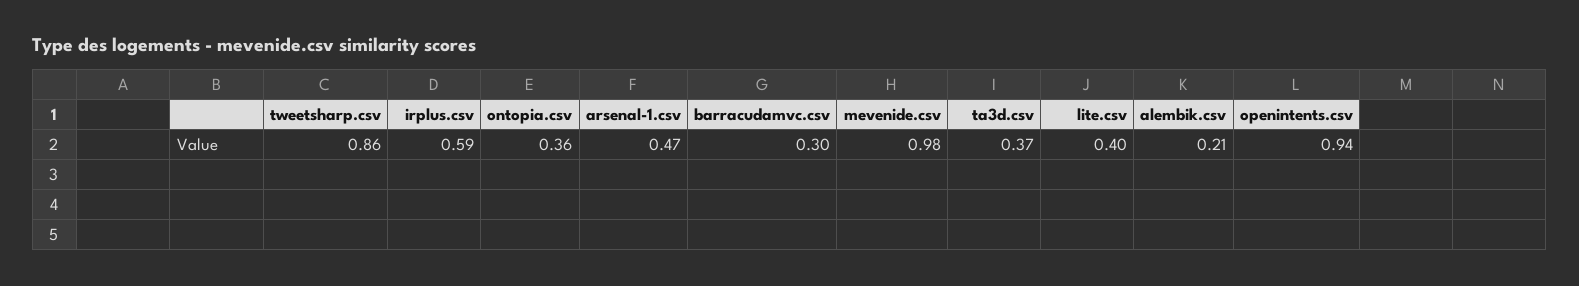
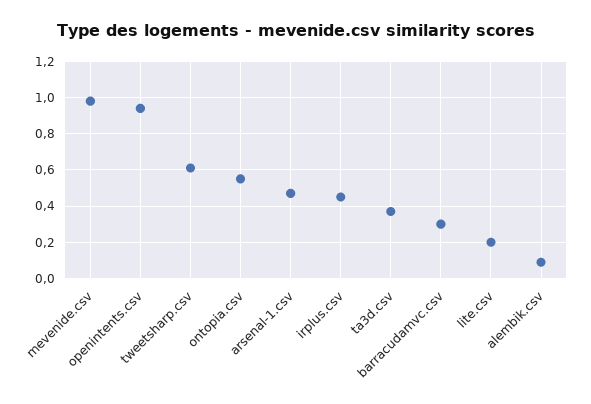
  {
-   "tweetsharp.csv": 0.86,
+   "tweetsharp.csv": 0.6,
-   "irplus.csv": 0.59,
+   "irplus.csv": 0.45,
-   "ontopia.csv": 0.36,
+   "ontopia.csv": 0.55,
    "arsenal-1.csv": 0.47,
    "barracudamvc.csv": 0.3,
    "mevenide.csv": 0.98,
    "ta3d.csv": 0.37,
-   "lite.csv": 0.4,
+   "lite.csv": 0.2,
-   "alembik.csv": 0.21,
+   "alembik.csv": 0.1,
    "openintents.csv": 0.94
  }

